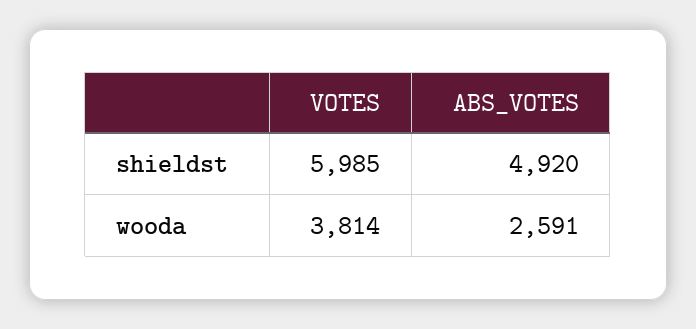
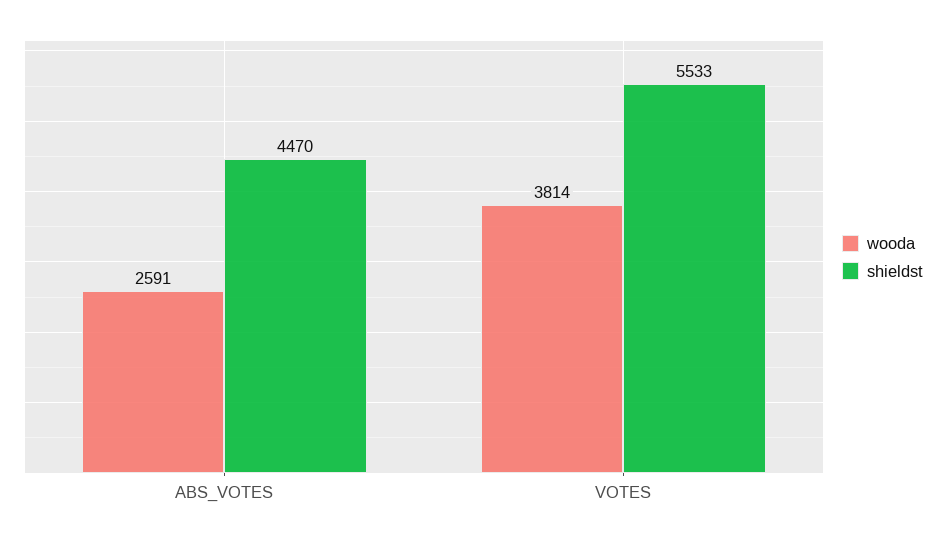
  {
    "shieldst": {
-     "VOTES": 5985,
+     "VOTES": 5533,
-     "ABS_VOTES": 4920
+     "ABS_VOTES": 4470
    },
    "wooda": {
      "VOTES": 3814,
      "ABS_VOTES": 2591
    }
  }

